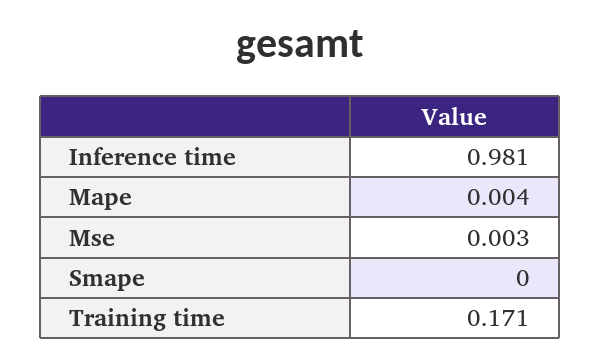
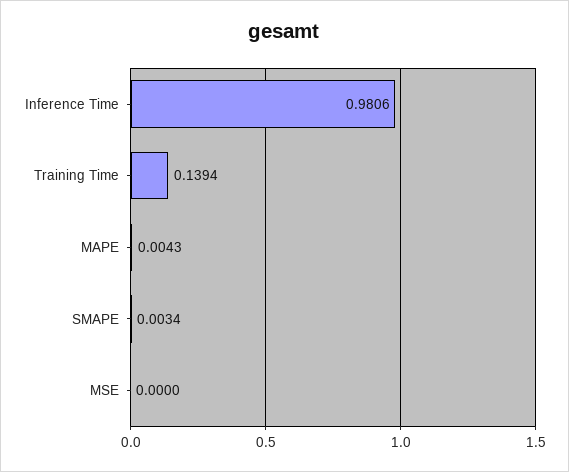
  {
    "Inference time": 0.9806,
    "Mape": 0.0043,
-   "Mse": 0.003,
+   "Mse": 0,
-   "Smape": 0,
+   "Smape": 0.0034,
-   "Training time": 0.171
+   "Training time": 0.1394
  }

